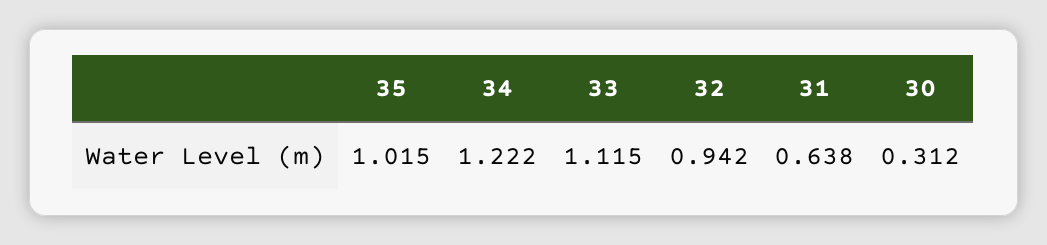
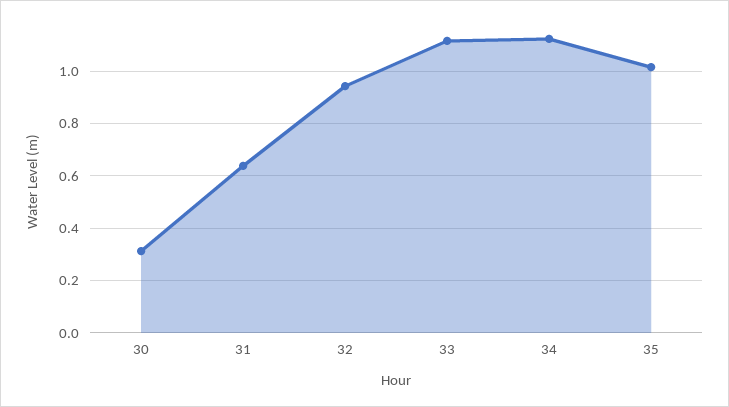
  {
    "35": 1.015,
-   "34": 1.222,
+   "34": 1.125,
    "33": 1.115,
    "32": 0.942,
    "31": 0.638,
    "30": 0.312
  }

